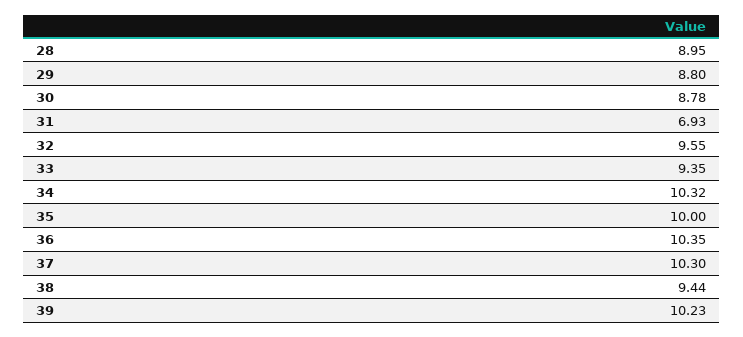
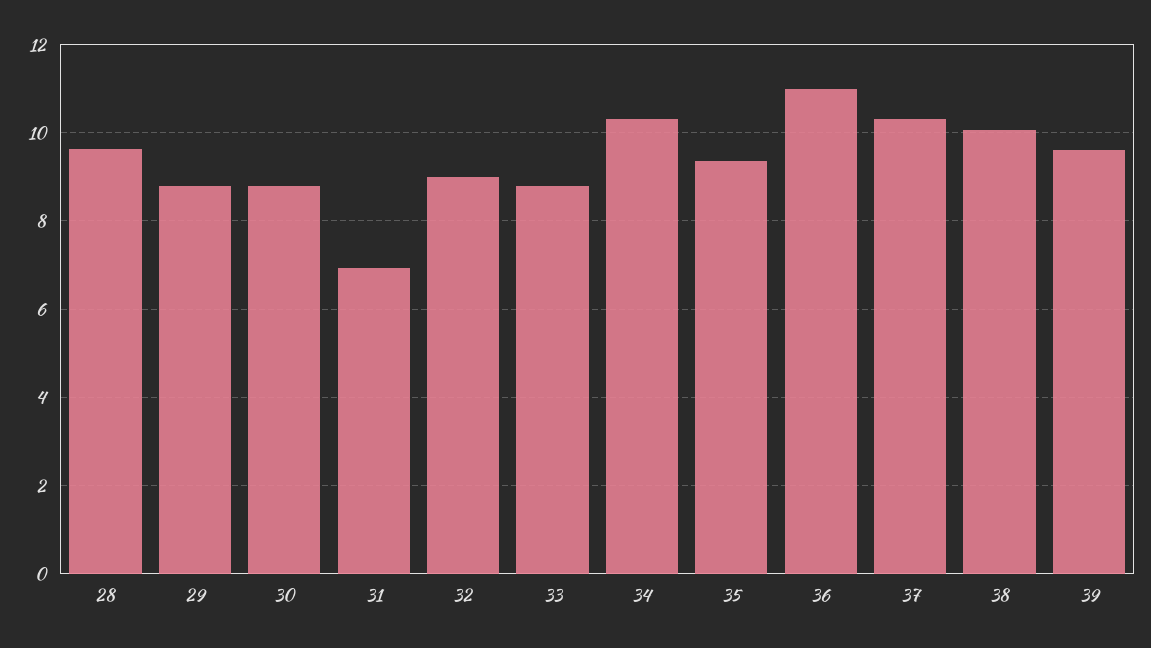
  {
-   "28": 8.95,
+   "28": 9.6,
    "29": 8.8,
    "30": 8.78,
    "31": 6.93,
-   "32": 9.55,
+   "32": 9,
-   "33": 9.35,
+   "33": 8.8,
    "34": 10.32,
-   "35": 10,
+   "35": 9.4,
-   "36": 10.35,
+   "36": 11,
    "37": 10.3,
-   "38": 9.44,
+   "38": 10,
-   "39": 10.23
+   "39": 9.6
  }

